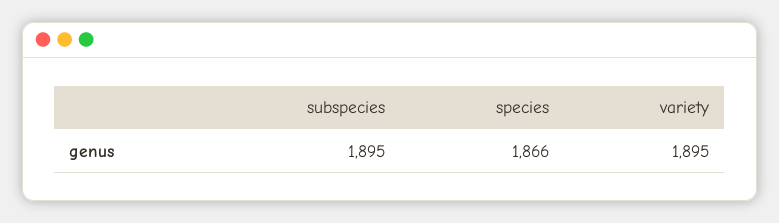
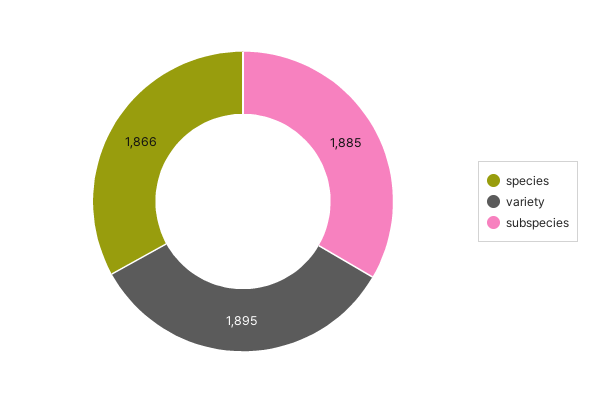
  {
-   "subspecies": 1895,
+   "subspecies": 1885,
    "species": 1866,
    "variety": 1895
  }

